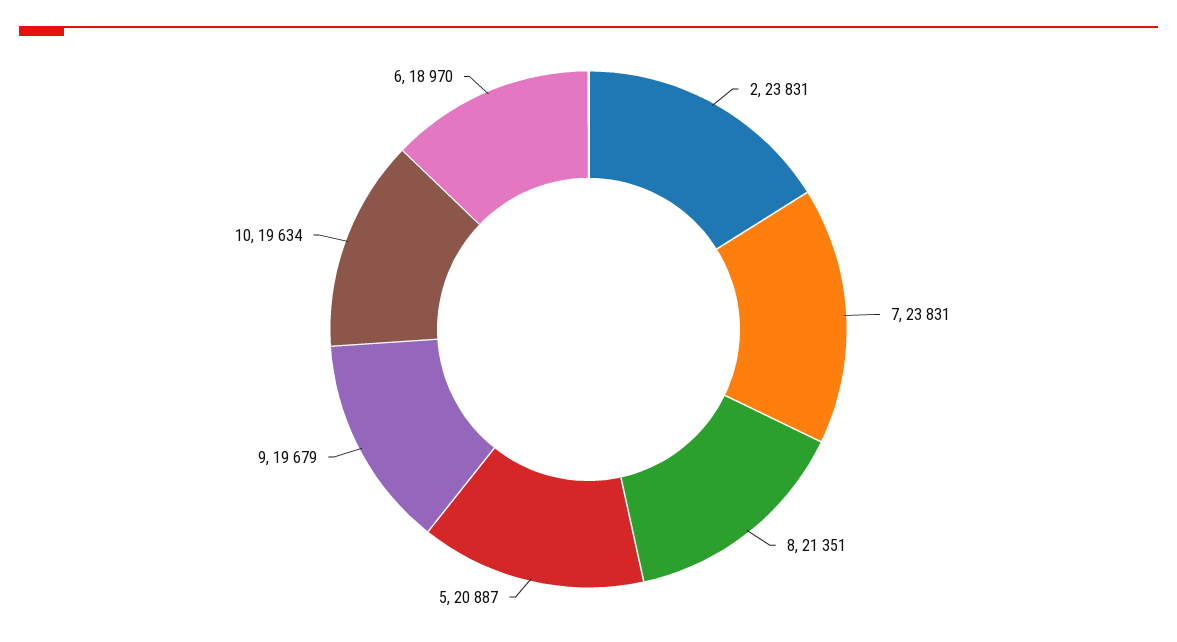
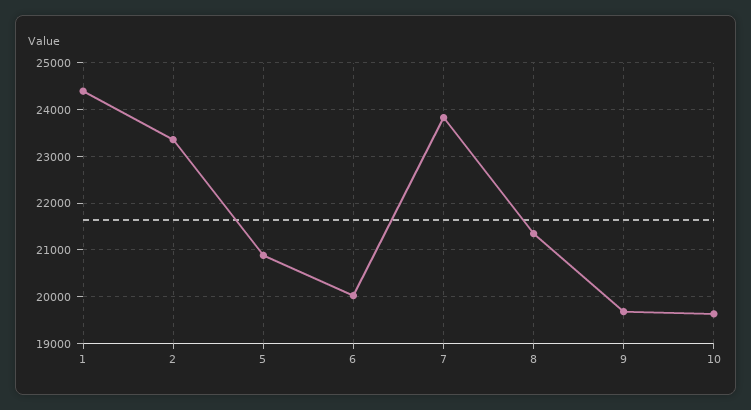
  {
-   "2": 23831,
+   "2": 23400,
    "7": 23831,
    "8": 21351,
    "5": 20887,
    "9": 19679,
    "10": 19634,
-   "6": 18970
+   "6": 20000,
+   "1": 24400
  }

